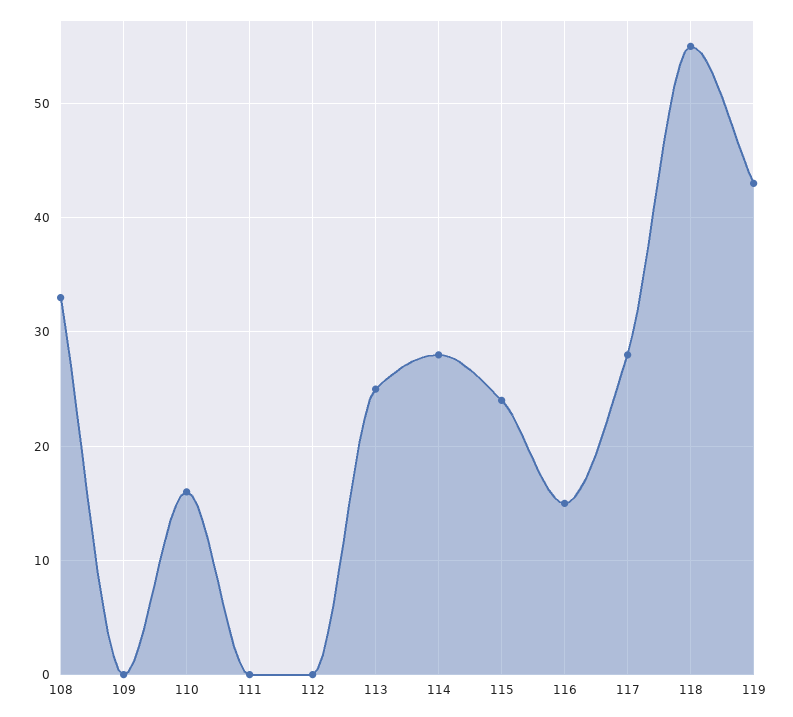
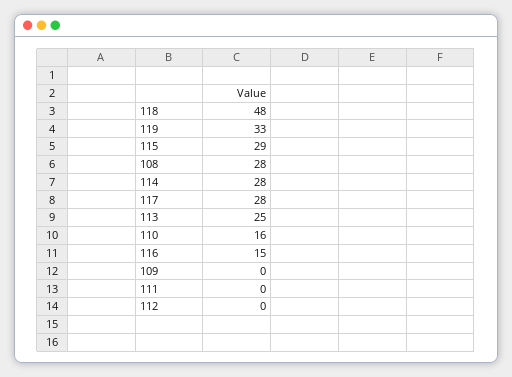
  {
-   "108": 33,
+   "108": 28,
    "109": 0,
    "110": 16,
    "111": 0,
    "112": 0,
    "113": 25,
    "114": 28,
-   "115": 24,
+   "115": 29,
    "116": 15,
    "117": 28,
-   "118": 55,
+   "118": 48,
-   "119": 43
+   "119": 33
  }

